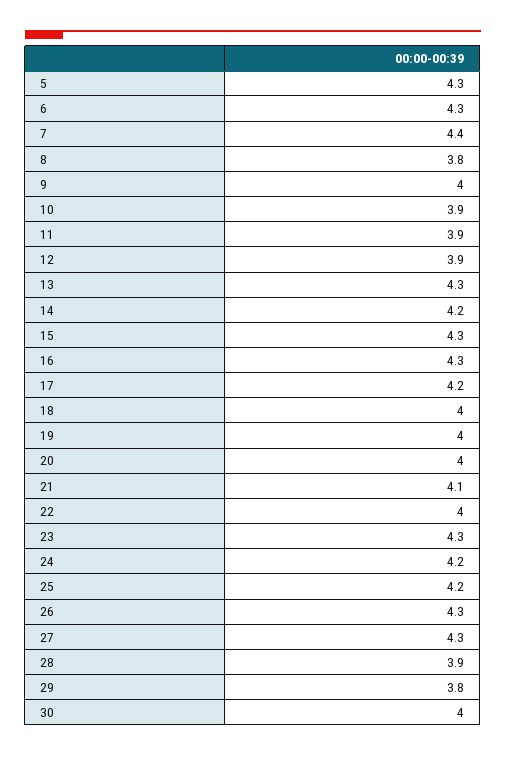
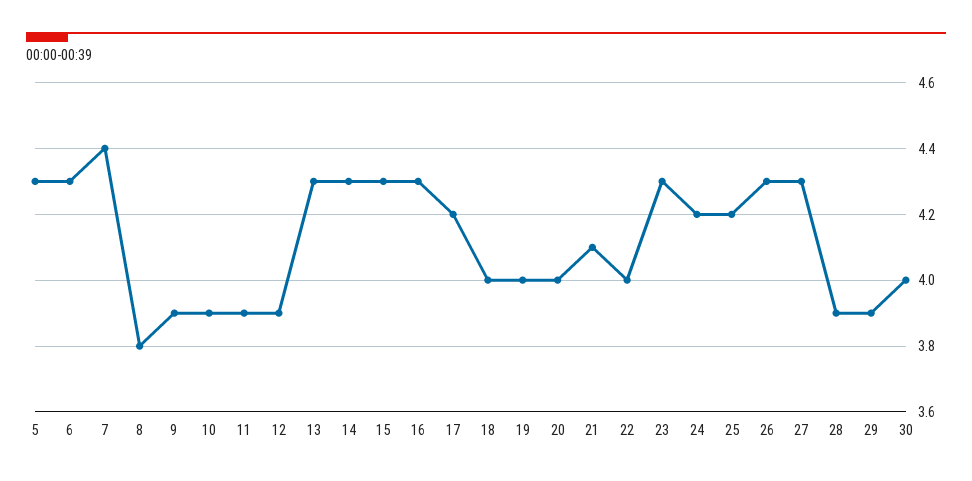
  {
    "5": 4.3,
    "6": 4.3,
    "7": 4.4,
    "8": 3.8,
-   "9": 4,
+   "9": 3.9,
    "10": 3.9,
    "11": 3.9,
    "12": 3.9,
    "13": 4.3,
-   "14": 4.2,
+   "14": 4.3,
    "15": 4.3,
    "16": 4.3,
    "17": 4.2,
    "18": 4,
    "19": 4,
    "20": 4,
    "21": 4.1,
    "22": 4,
    "23": 4.3,
    "24": 4.2,
    "25": 4.2,
    "26": 4.3,
    "27": 4.3,
    "28": 3.9,
-   "29": 3.8,
+   "29": 3.9,
    "30": 4
  }

